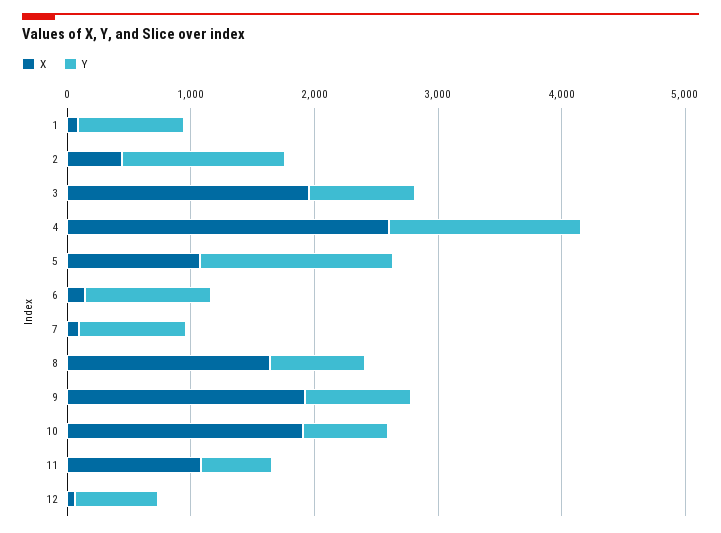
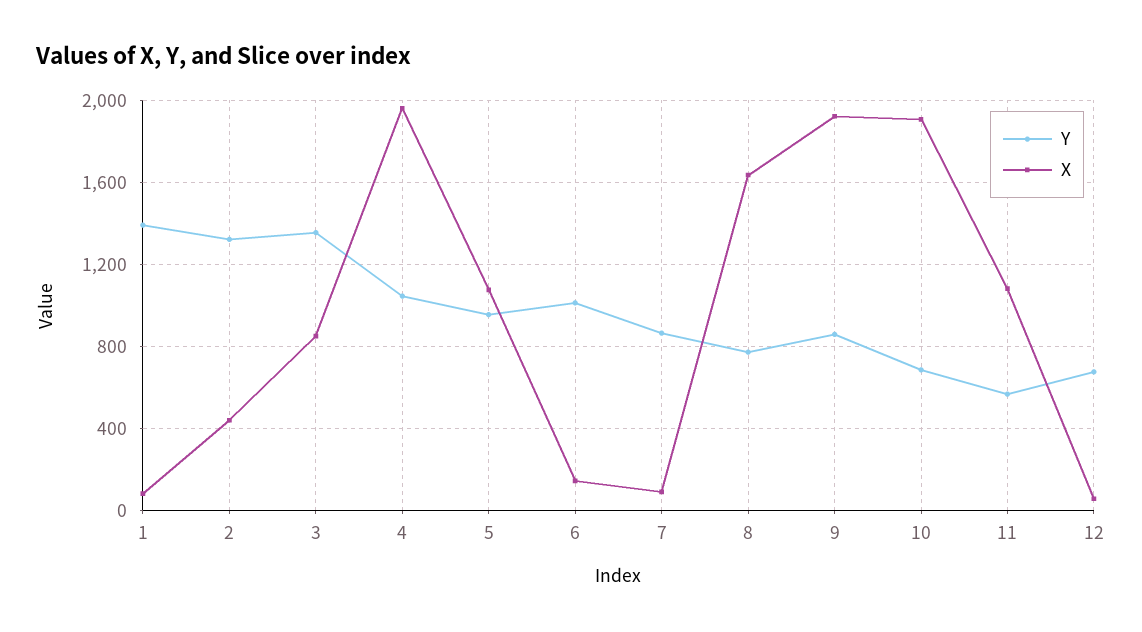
  {
    "X": {
      "1": 100,
      "2": 450,
-     "3": 2000,
+     "3": 850,
-     "4": 2600,
+     "4": 1950,
      "5": 1100,
      "6": 150,
      "7": 100,
      "8": 1650,
      "9": 1900,
      "10": 1900,
      "11": 1100,
      "12": 50
    },
    "Y": {
-     "1": 800,
+     "1": 1400,
      "2": 1300,
-     "3": 800,
+     "3": 1350,
-     "4": 1600,
+     "4": 1050,
-     "5": 1600,
+     "5": 950,
      "6": 1000,
      "7": 850,
      "8": 750,
      "9": 850,
      "10": 700,
      "11": 550,
      "12": 700
    }
  }

